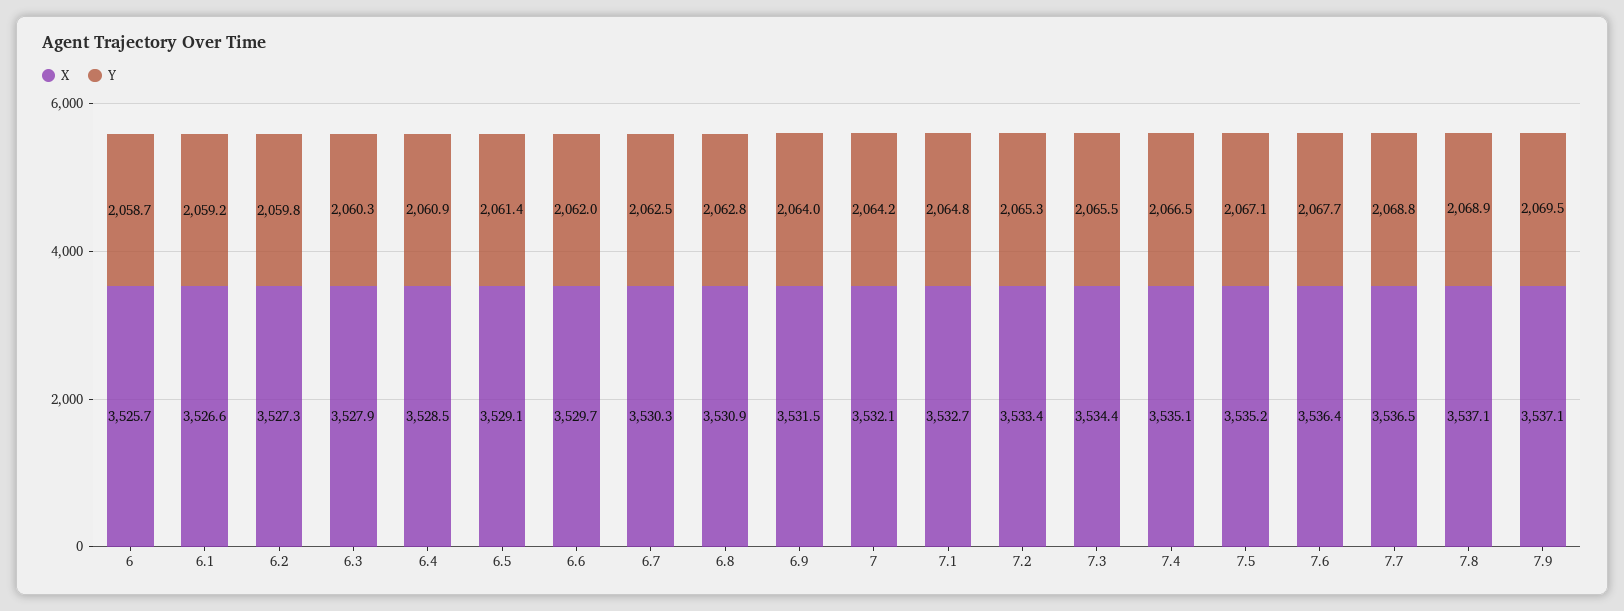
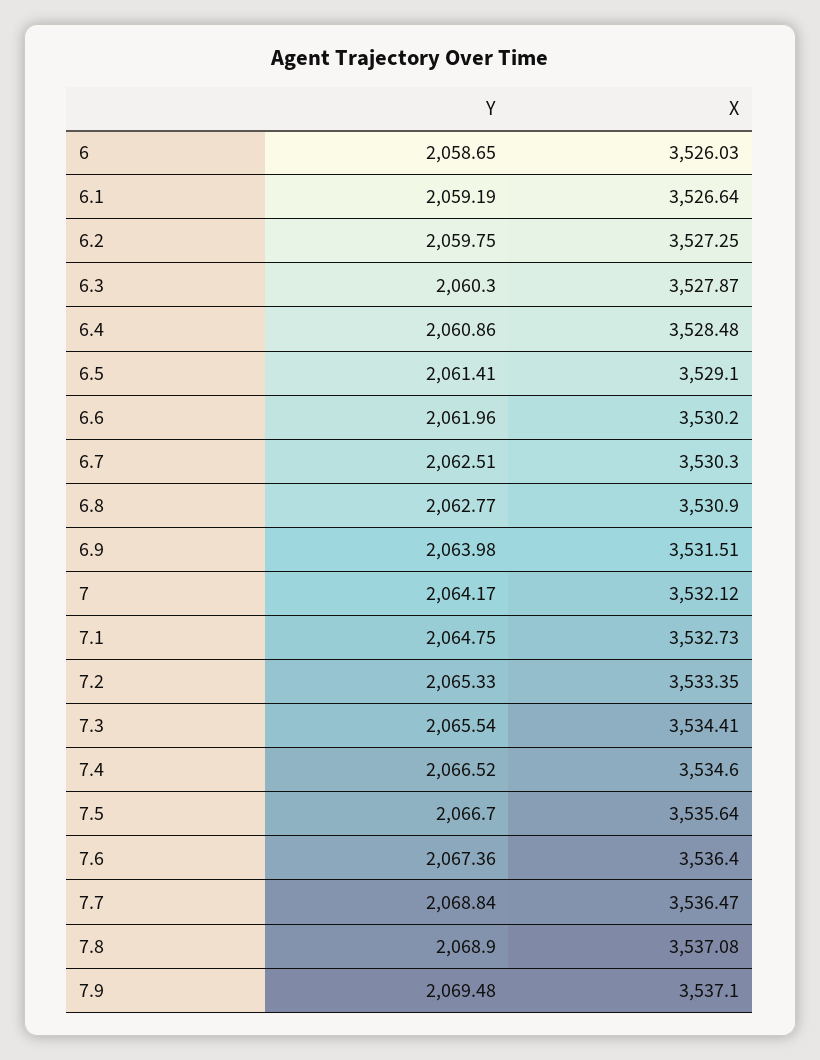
  {
    "X": {
-     "6": 3525.7,
+     "6": 3526.03,
      "6.1": 3526.64,
      "6.2": 3527.25,
      "6.3": 3527.87,
      "6.4": 3528.48,
      "6.5": 3529.1,
-     "6.6": 3529.7,
+     "6.6": 3530.2,
      "6.7": 3530.3,
      "6.8": 3530.9,
      "6.9": 3531.51,
      "7": 3532.12,
      "7.1": 3532.73,
      "7.2": 3533.35,
      "7.3": 3534.41,
-     "7.4": 3535.1,
+     "7.4": 3534.6,
-     "7.5": 3535.2,
+     "7.5": 3535.64,
      "7.6": 3536.4,
      "7.7": 3536.47,
      "7.8": 3537.08,
      "7.9": 3537.1
    },
    "Y": {
      "6": 2058.65,
      "6.1": 2059.19,
      "6.2": 2059.75,
      "6.3": 2060.3,
      "6.4": 2060.86,
      "6.5": 2061.41,
      "6.6": 2061.96,
      "6.7": 2062.51,
      "6.8": 2062.77,
      "6.9": 2063.98,
      "7": 2064.17,
      "7.1": 2064.75,
      "7.2": 2065.33,
      "7.3": 2065.54,
      "7.4": 2066.52,
-     "7.5": 2067.1,
+     "7.5": 2066.7,
-     "7.6": 2067.7,
+     "7.6": 2067.36,
      "7.7": 2068.84,
      "7.8": 2068.9,
      "7.9": 2069.48
    }
  }

